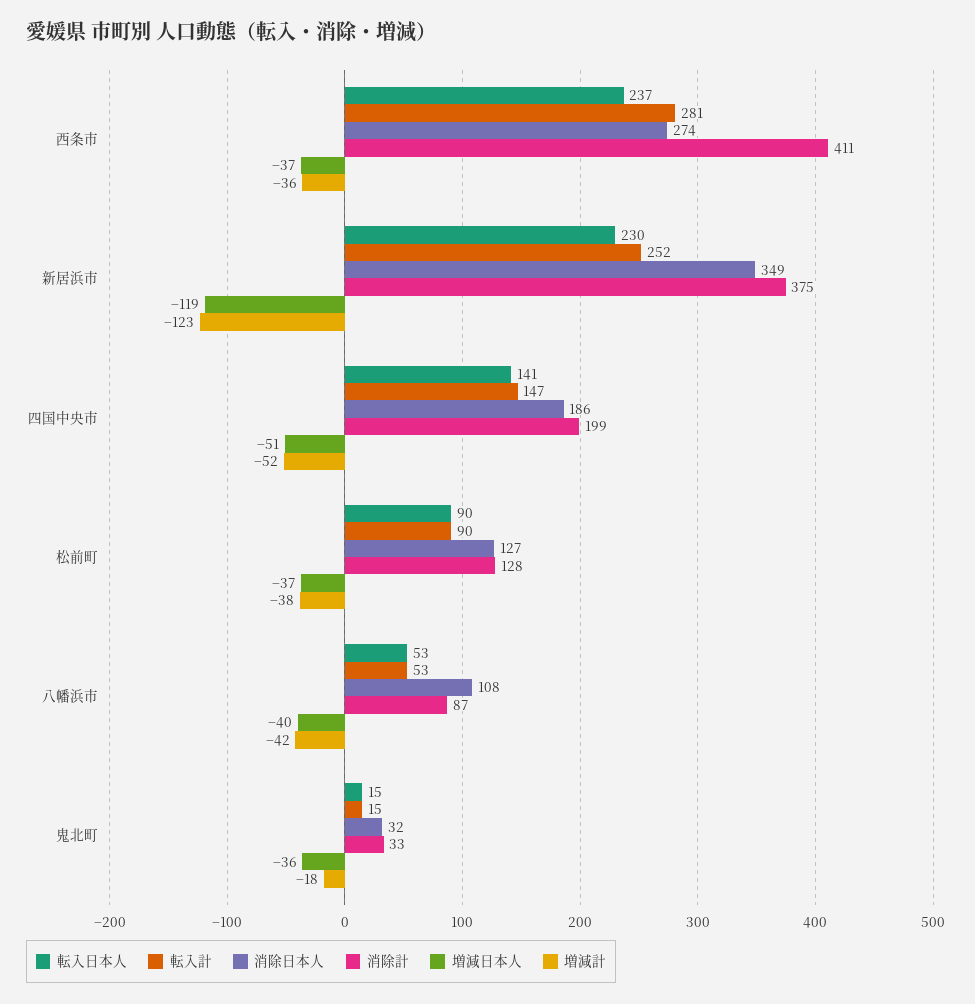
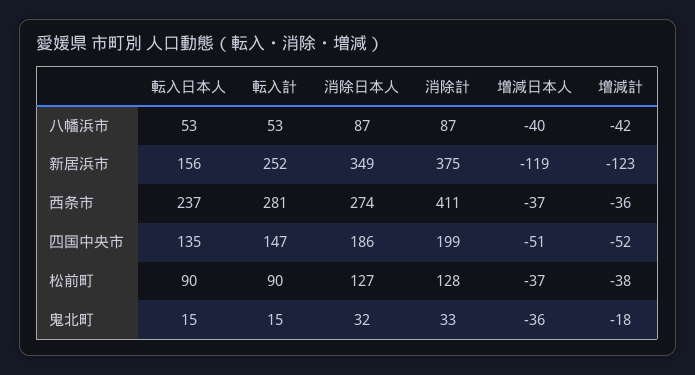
  {
    "転入日本人": {
      "西条市": 237,
-     "新居浜市": 230,
+     "新居浜市": 156,
-     "四国中央市": 141,
+     "四国中央市": 135,
      "松前町": 90,
      "八幡浜市": 53,
      "鬼北町": 15
    },
    "転入計": {
      "西条市": 281,
      "新居浜市": 252,
      "四国中央市": 147,
      "松前町": 90,
      "八幡浜市": 53,
      "鬼北町": 15
    },
    "消除日本人": {
      "西条市": 274,
      "新居浜市": 349,
      "四国中央市": 186,
      "松前町": 127,
-     "八幡浜市": 108,
+     "八幡浜市": 87,
      "鬼北町": 32
    },
    "消除計": {
      "西条市": 411,
      "新居浜市": 375,
      "四国中央市": 199,
      "松前町": 128,
      "八幡浜市": 87,
      "鬼北町": 33
    },
    "増減日本人": {
      "西条市": -37,
      "新居浜市": -119,
      "四国中央市": -51,
      "松前町": -37,
      "八幡浜市": -40,
      "鬼北町": -36
    },
    "増減計": {
      "西条市": -36,
      "新居浜市": -123,
      "四国中央市": -52,
      "松前町": -38,
      "八幡浜市": -42,
      "鬼北町": -18
    }
  }

